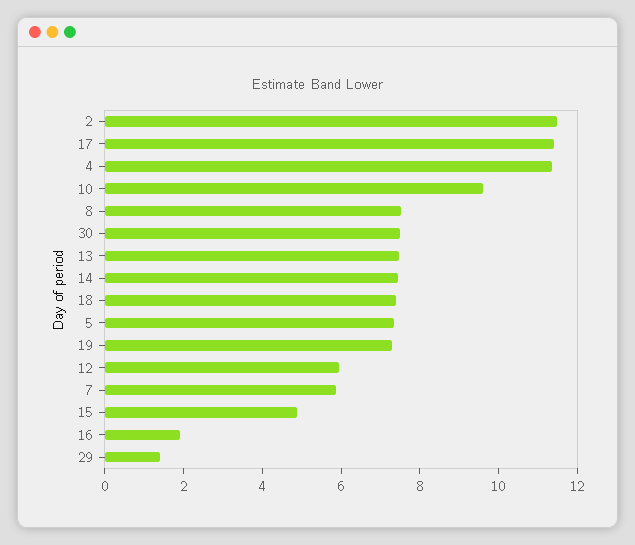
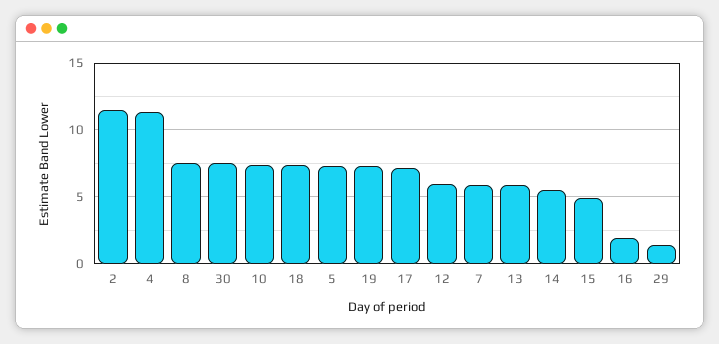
  {
    "2": 11.5,
-   "17": 11.5,
+   "17": 7,
    "4": 11.5,
-   "10": 9.5,
+   "10": 7.5,
    "8": 7.5,
    "30": 7.5,
-   "13": 7.5,
+   "13": 6,
-   "14": 7.5,
+   "14": 5.5,
    "18": 7.5,
    "5": 7.5,
    "19": 7.5,
    "12": 6,
    "7": 6,
    "15": 5,
    "16": 2,
    "29": 1.5
  }

